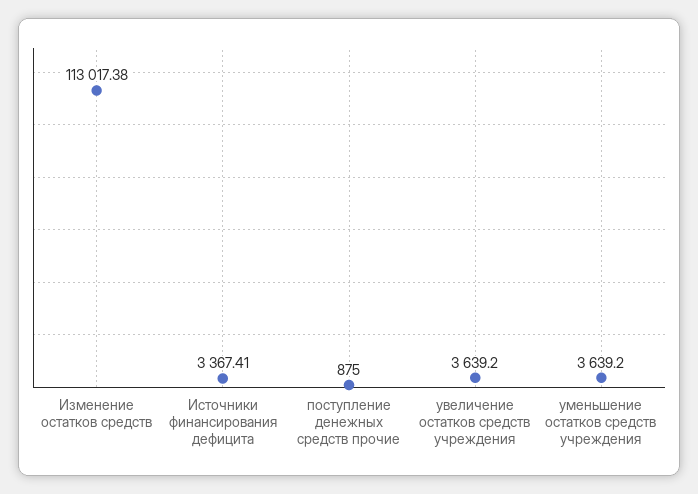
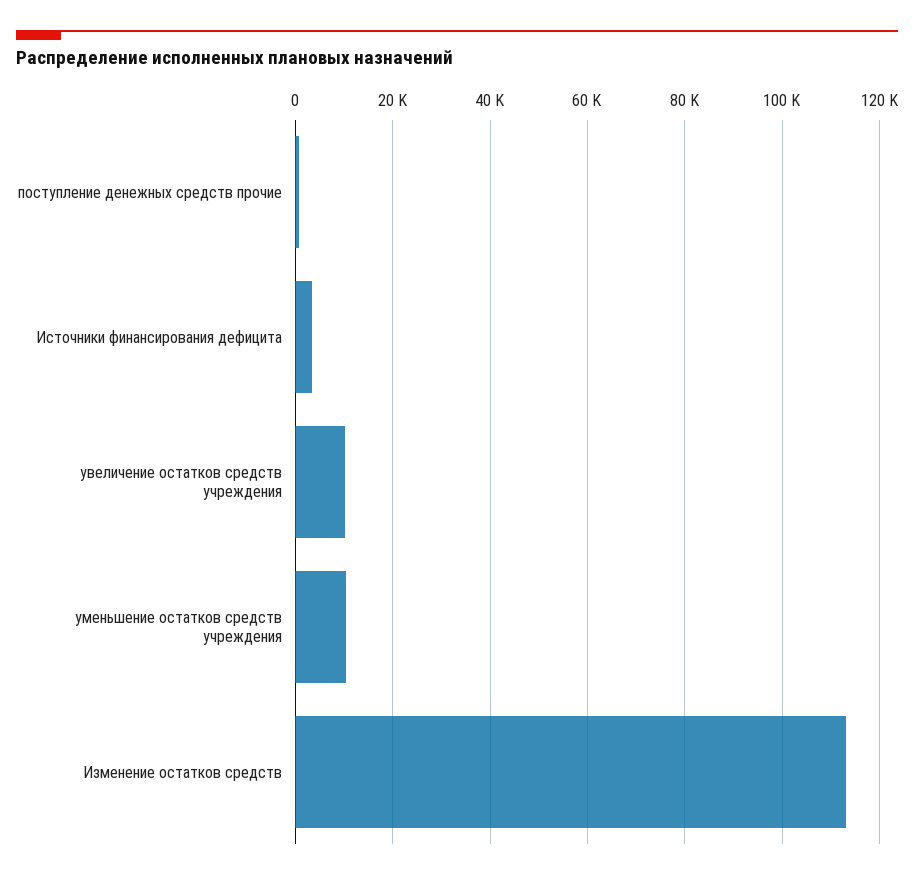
  {
    "Изменение остатков средств": 113017.38,
    "Источники финансирования дефицита": 3367.41,
    "поступление денежных средств прочие": 875,
-   "увеличение остатков средств учреждения": 3639.2,
+   "увеличение остатков средств учреждения": 10000,
-   "уменьшение остатков средств учреждения": 3639.2
+   "уменьшение остатков средств учреждения": 10000
  }

